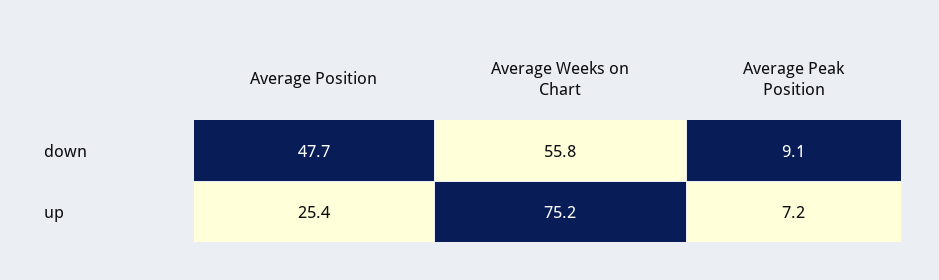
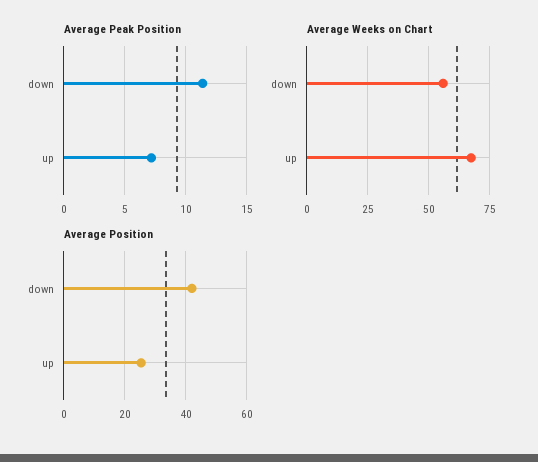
  {
    "Average Position": {
-     "down": 47.7,
+     "down": 42,
      "up": 25.4
    },
    "Average Weeks on Chart": {
      "down": 55.8,
-     "up": 75.2
+     "up": 67.5
    },
    "Average Peak Position": {
-     "down": 9.1,
+     "down": 11.5,
      "up": 7.2
    }
  }

